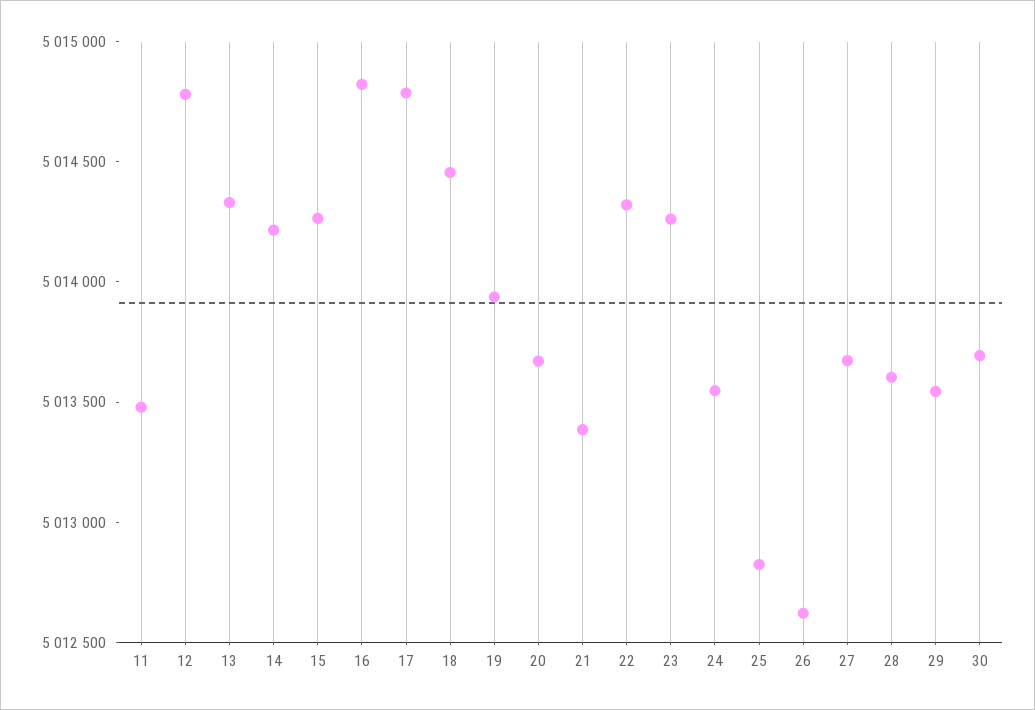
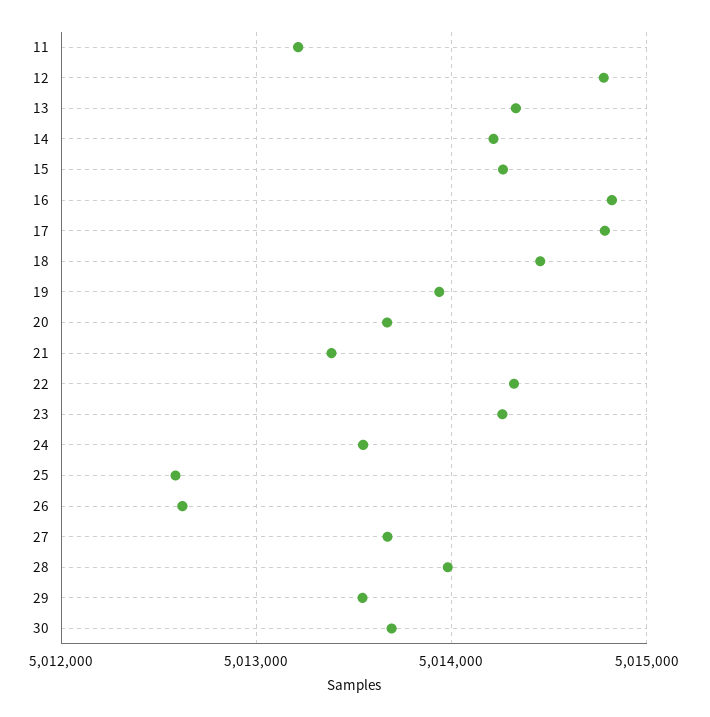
  {
-   "11": 5013500,
+   "11": 5013200,
    "12": 5014800,
    "13": 5014300,
    "14": 5014200,
    "15": 5014300,
    "16": 5014800,
    "17": 5014800,
    "18": 5014500,
    "19": 5013900,
    "20": 5013700,
    "21": 5013400,
    "22": 5014300,
    "23": 5014300,
    "24": 5013500,
-   "25": 5012800,
+   "25": 5012600,
    "26": 5012600,
    "27": 5013700,
-   "28": 5013600,
+   "28": 5014000,
    "29": 5013500,
    "30": 5013700
  }

